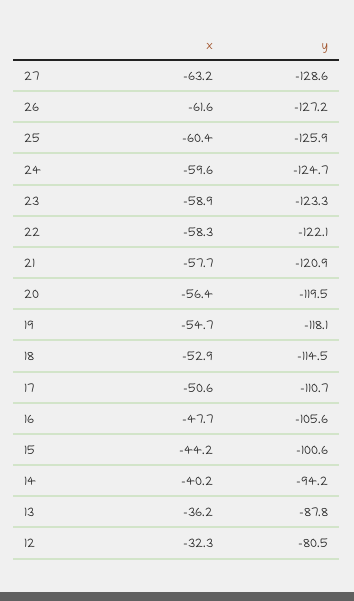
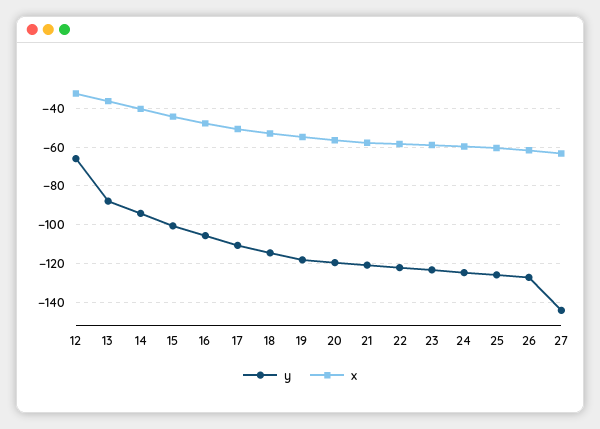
  {
    "x": {
      "27": -63.2,
      "26": -61.6,
      "25": -60.4,
      "24": -59.6,
      "23": -58.9,
      "22": -58.3,
      "21": -57.7,
      "20": -56.4,
      "19": -54.7,
      "18": -52.9,
      "17": -50.6,
      "16": -47.7,
      "15": -44.2,
      "14": -40.2,
      "13": -36.2,
      "12": -32.3
    },
    "y": {
-     "27": -128.6,
+     "27": -145,
      "26": -127.2,
      "25": -125.9,
      "24": -124.7,
      "23": -123.3,
      "22": -122.1,
      "21": -120.9,
      "20": -119.5,
      "19": -118.1,
      "18": -114.5,
      "17": -110.7,
      "16": -105.6,
      "15": -100.6,
      "14": -94.2,
      "13": -87.8,
-     "12": -80.5
+     "12": -65
    }
  }

